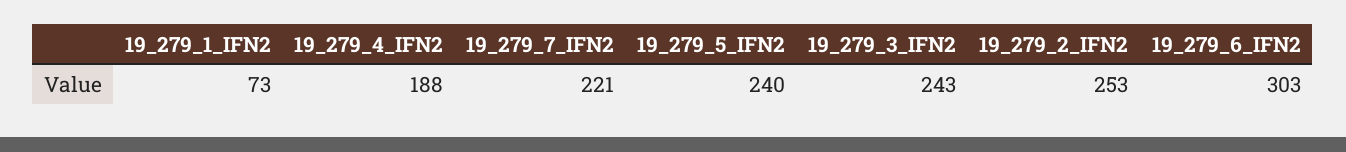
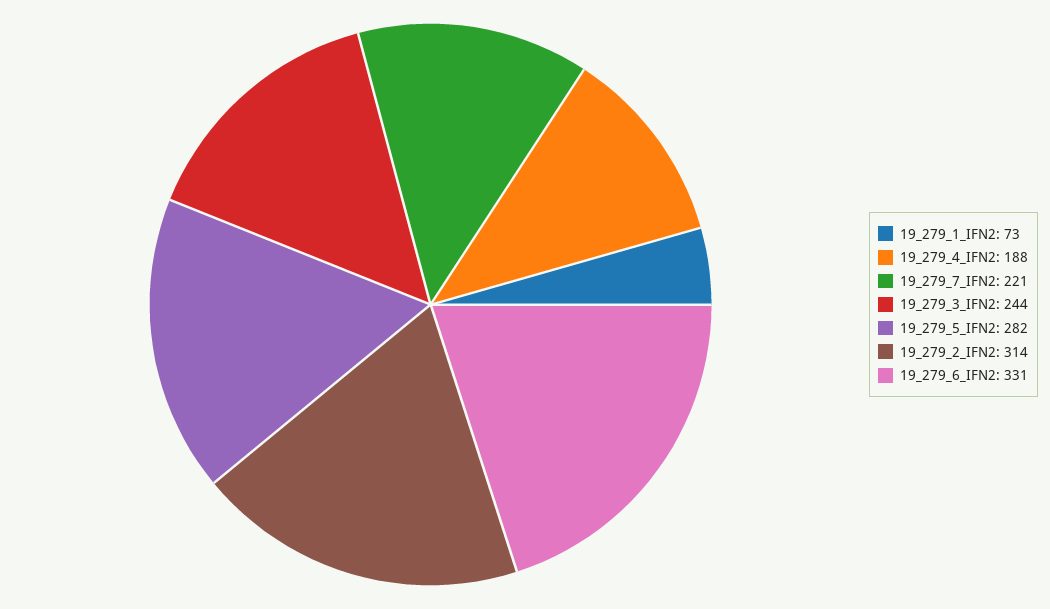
  {
    "19_279_1_IFN2": 73,
    "19_279_4_IFN2": 188,
    "19_279_7_IFN2": 221,
-   "19_279_5_IFN2": 240,
+   "19_279_5_IFN2": 282,
-   "19_279_3_IFN2": 243,
+   "19_279_3_IFN2": 244,
-   "19_279_2_IFN2": 253,
+   "19_279_2_IFN2": 314,
-   "19_279_6_IFN2": 303
+   "19_279_6_IFN2": 331
  }

